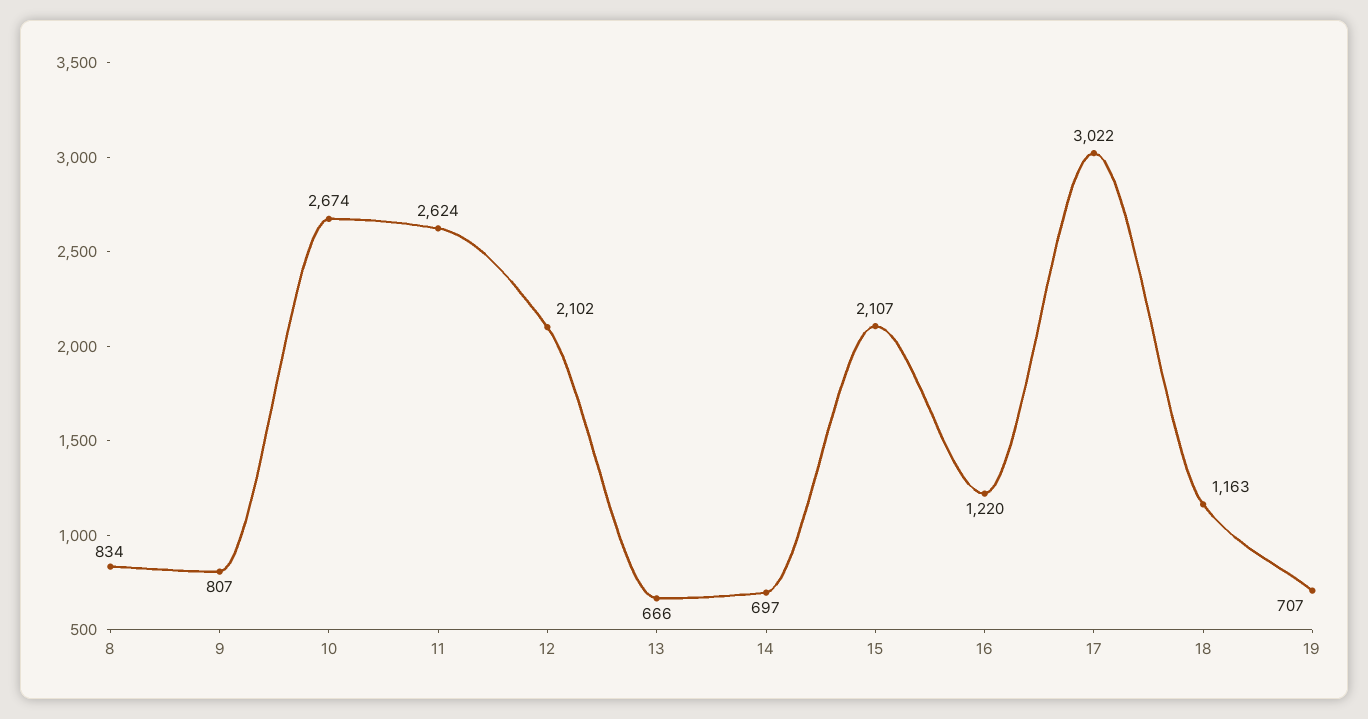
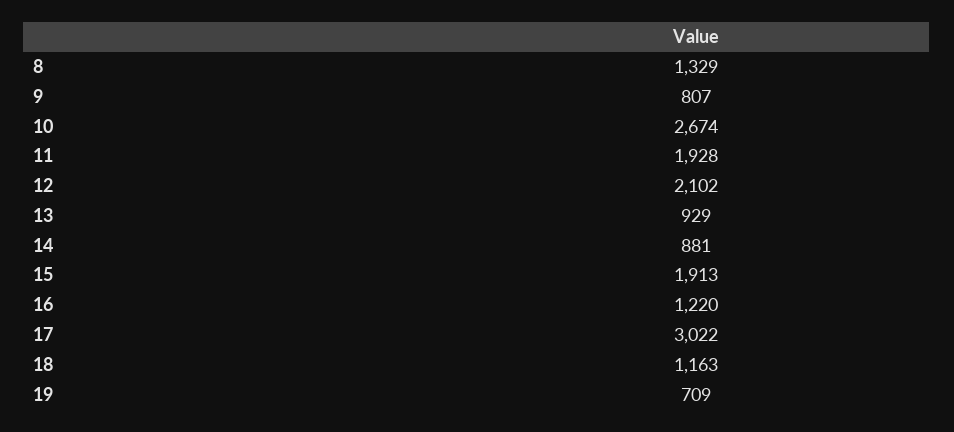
  {
-   "8": 834,
+   "8": 1329,
    "9": 807,
    "10": 2674,
-   "11": 2624,
+   "11": 1928,
    "12": 2102,
-   "13": 666,
+   "13": 929,
-   "14": 697,
+   "14": 881,
-   "15": 2107,
+   "15": 1913,
    "16": 1220,
    "17": 3022,
    "18": 1163,
-   "19": 707
+   "19": 709
  }

